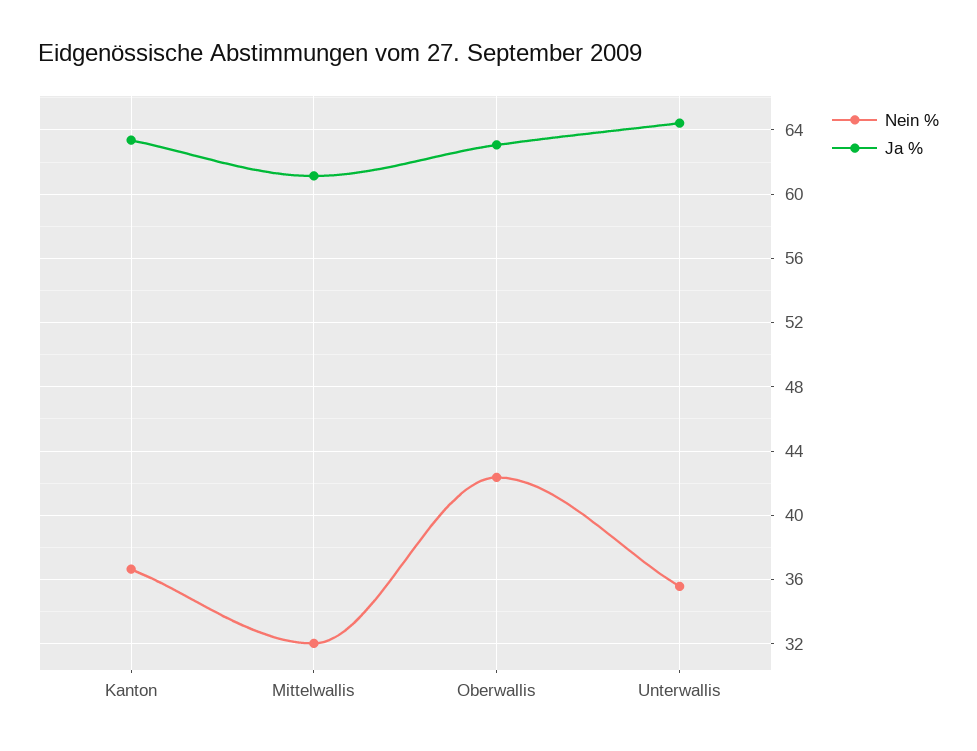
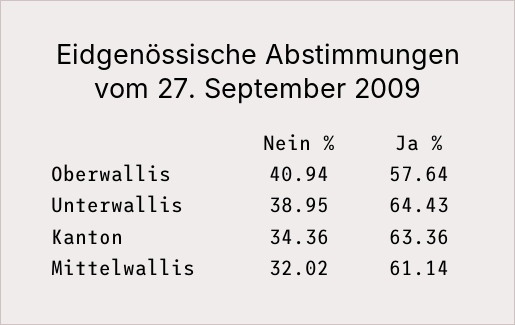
  {
    "Nein %": {
-     "Kanton": 36.5,
+     "Kanton": 34.36,
      "Mittelwallis": 32.02,
-     "Oberwallis": 42.5,
+     "Oberwallis": 40.94,
-     "Unterwallis": 35.5
+     "Unterwallis": 38.95
    },
    "Ja %": {
      "Kanton": 63.36,
      "Mittelwallis": 61.14,
-     "Oberwallis": 63,
+     "Oberwallis": 57.64,
      "Unterwallis": 64.43
    }
  }

